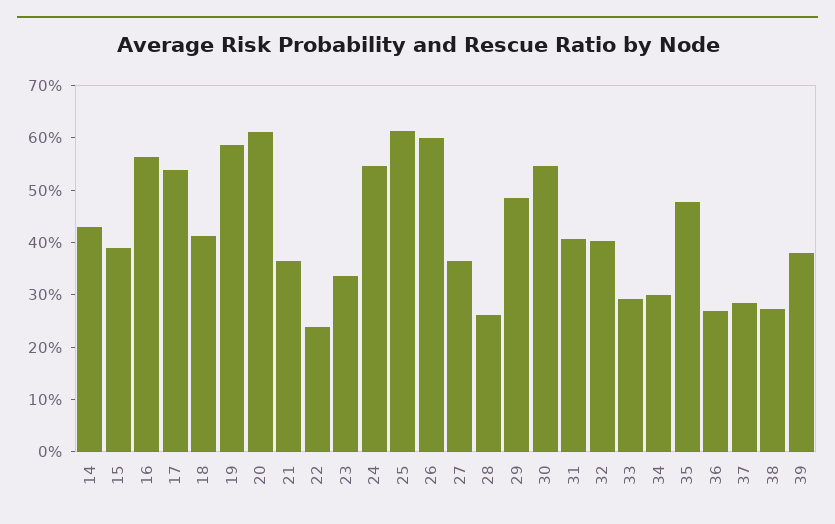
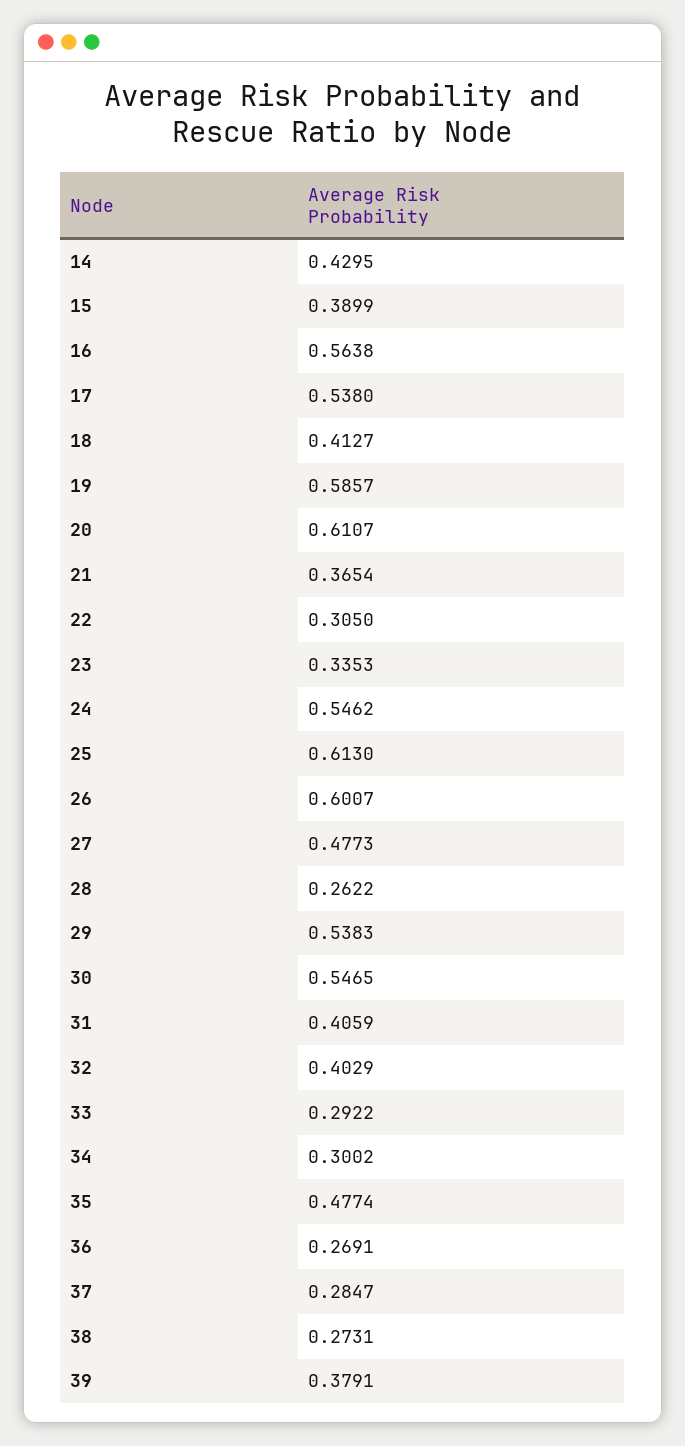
  {
    "14": 0.4295,
    "15": 0.3899,
    "16": 0.5638,
    "17": 0.538,
    "18": 0.4127,
    "19": 0.5857,
    "20": 0.6107,
    "21": 0.3654,
-   "22": 0.24,
+   "22": 0.305,
    "23": 0.3353,
    "24": 0.5462,
    "25": 0.613,
    "26": 0.6007,
-   "27": 0.36,
+   "27": 0.4773,
    "28": 0.2622,
-   "29": 0.48,
+   "29": 0.5383,
    "30": 0.5465,
    "31": 0.4059,
    "32": 0.4029,
    "33": 0.2922,
    "34": 0.3002,
    "35": 0.4774,
    "36": 0.2691,
    "37": 0.2847,
    "38": 0.2731,
    "39": 0.3791
  }

